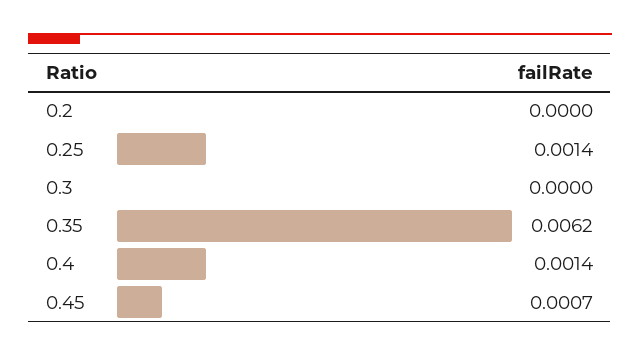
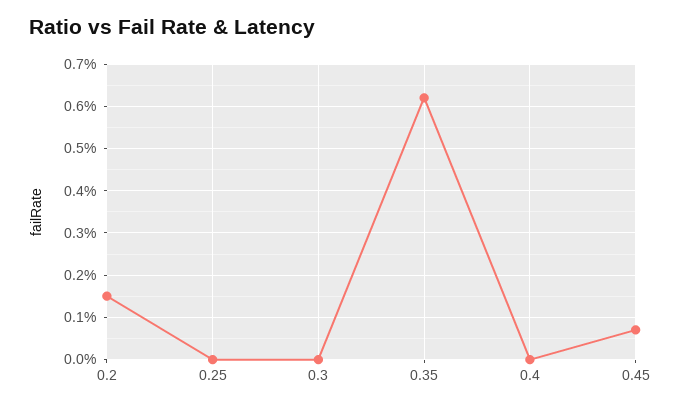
  {
-   "0.2": 0,
+   "0.2": 0.0015,
-   "0.25": 0.0014,
+   "0.25": 0,
    "0.3": 0,
    "0.35": 0.0062,
-   "0.4": 0.0014,
+   "0.4": 0,
    "0.45": 0.0007
  }

